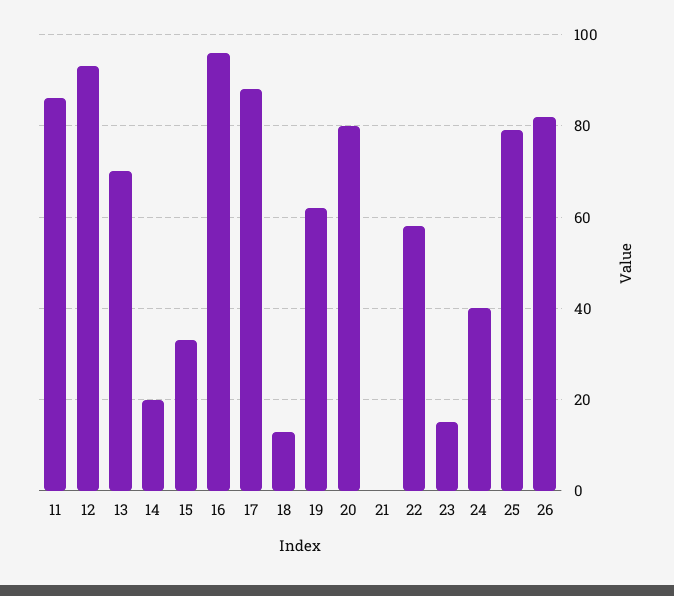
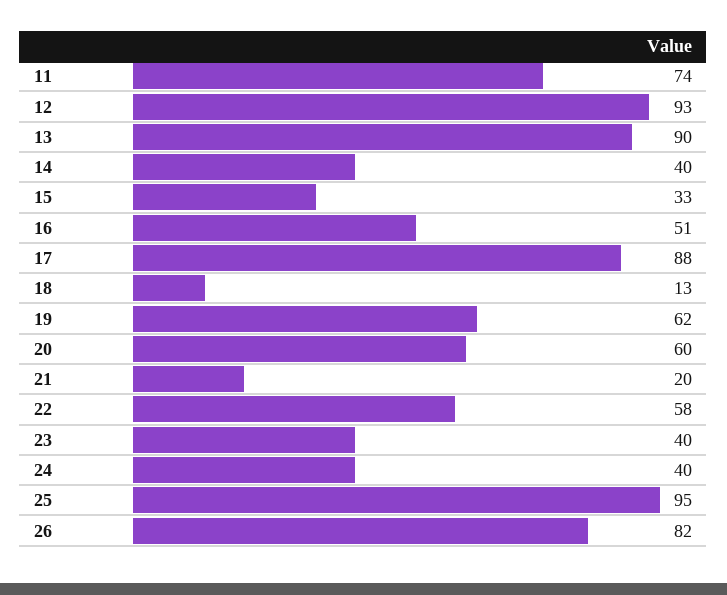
  {
-   "11": 85,
+   "11": 74,
    "12": 93,
-   "13": 70,
+   "13": 90,
-   "14": 20,
+   "14": 40,
    "15": 33,
-   "16": 95,
+   "16": 51,
    "17": 88,
    "18": 13,
    "19": 62,
-   "20": 80,
+   "20": 60,
-   "21": 0,
+   "21": 20,
    "22": 58,
-   "23": 15,
+   "23": 40,
    "24": 40,
-   "25": 80,
+   "25": 95,
    "26": 82
  }

